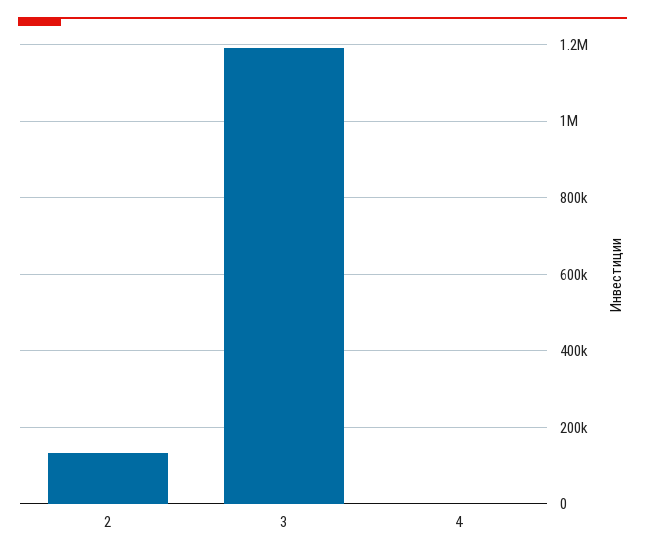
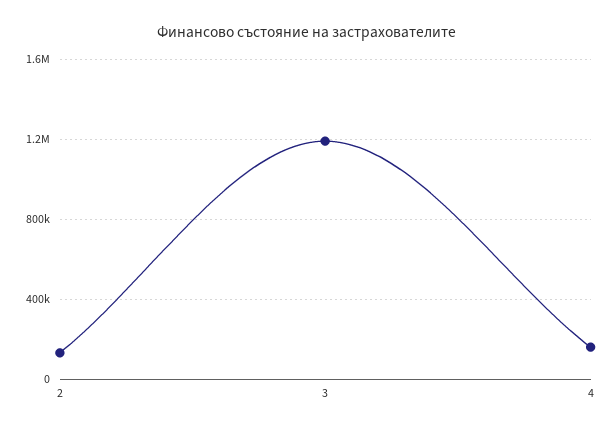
  {
    "2": 140000,
    "3": 1200000,
-   "4": 0
+   "4": 150000
  }

